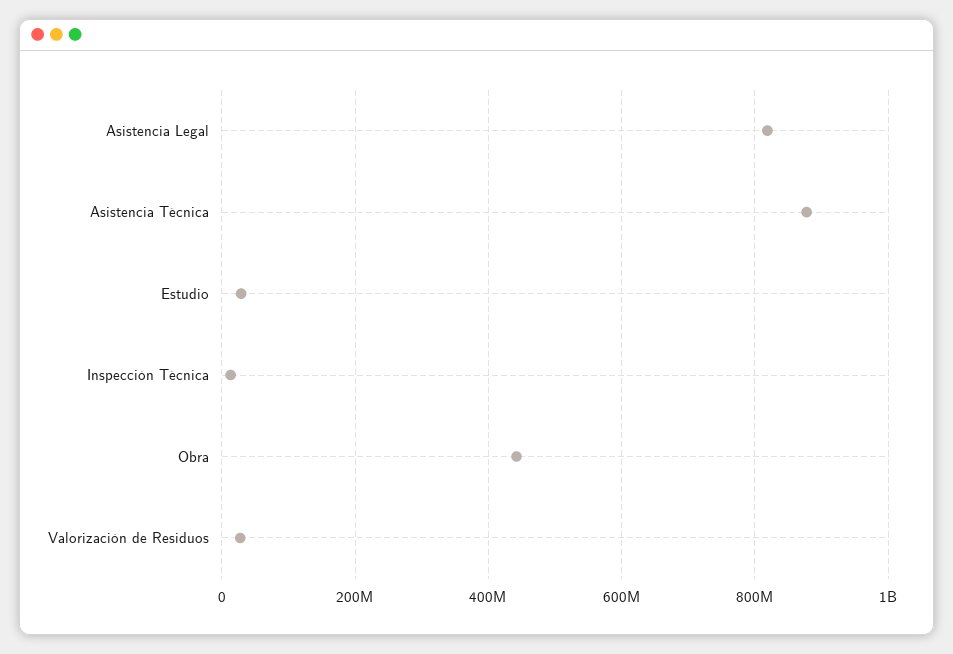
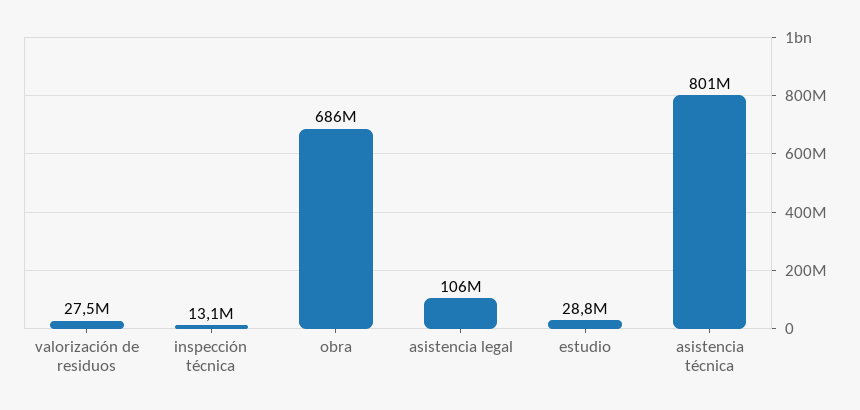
  {
-   "Asistencia Legal": 820000000,
+   "Asistencia Legal": 106000000,
-   "Asistencia Técnica": 880000000,
+   "Asistencia Técnica": 801000000,
    "Estudio": 28800000,
    "Inspección Técnica": 13100000,
-   "Obra": 440000000,
+   "Obra": 686000000,
    "Valorización de Residuos": 27500000
  }

